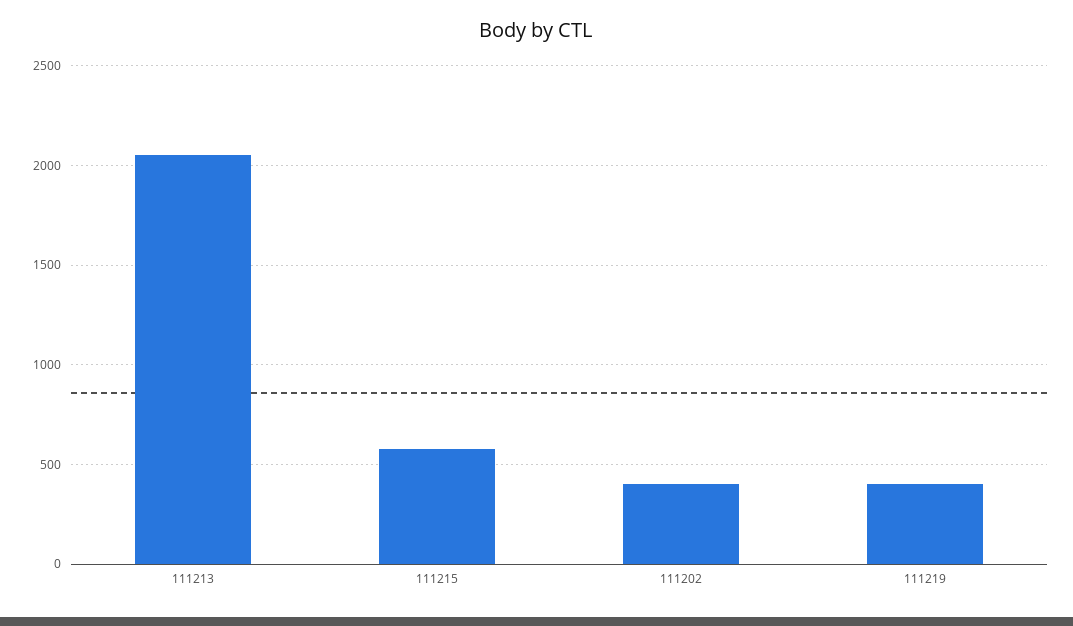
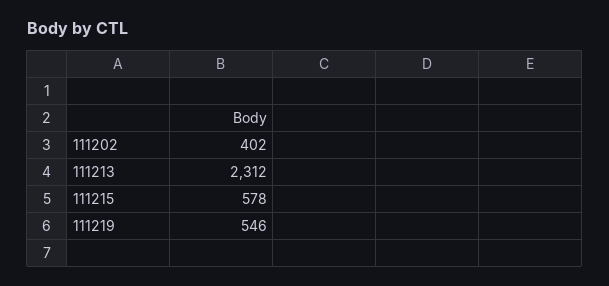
  {
-   "111213": 2050,
+   "111213": 2312,
    "111215": 578,
    "111202": 402,
-   "111219": 400
+   "111219": 546
  }

